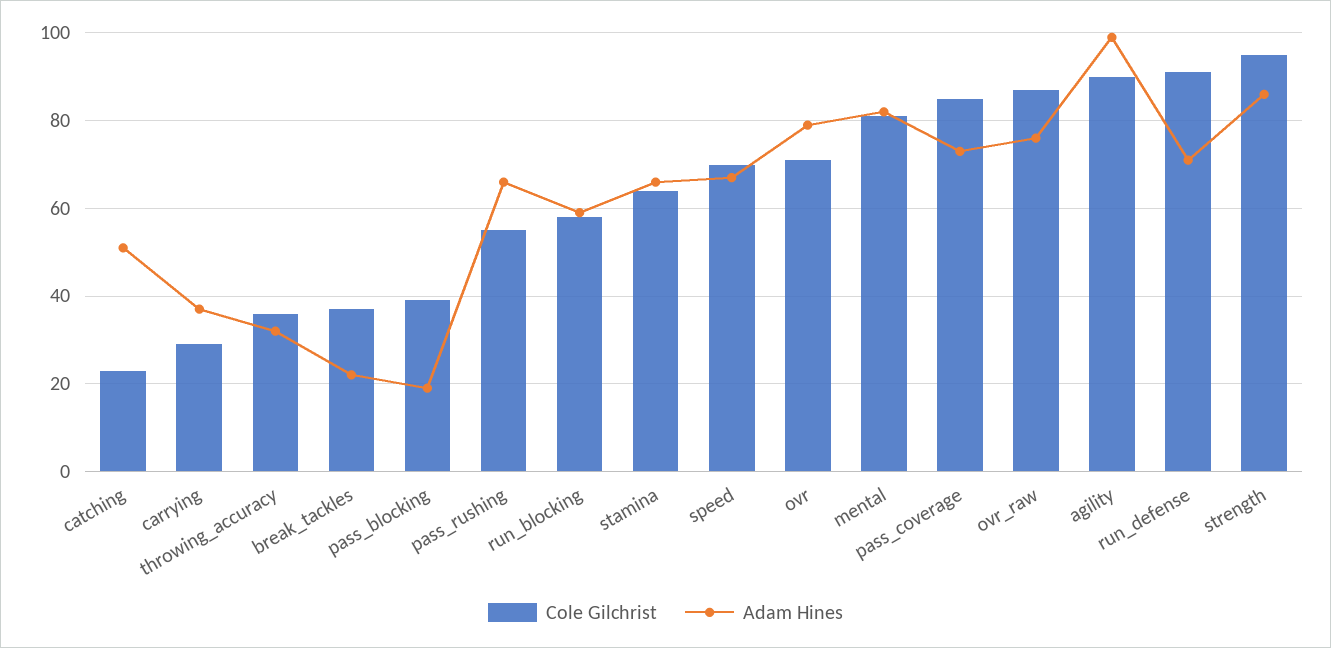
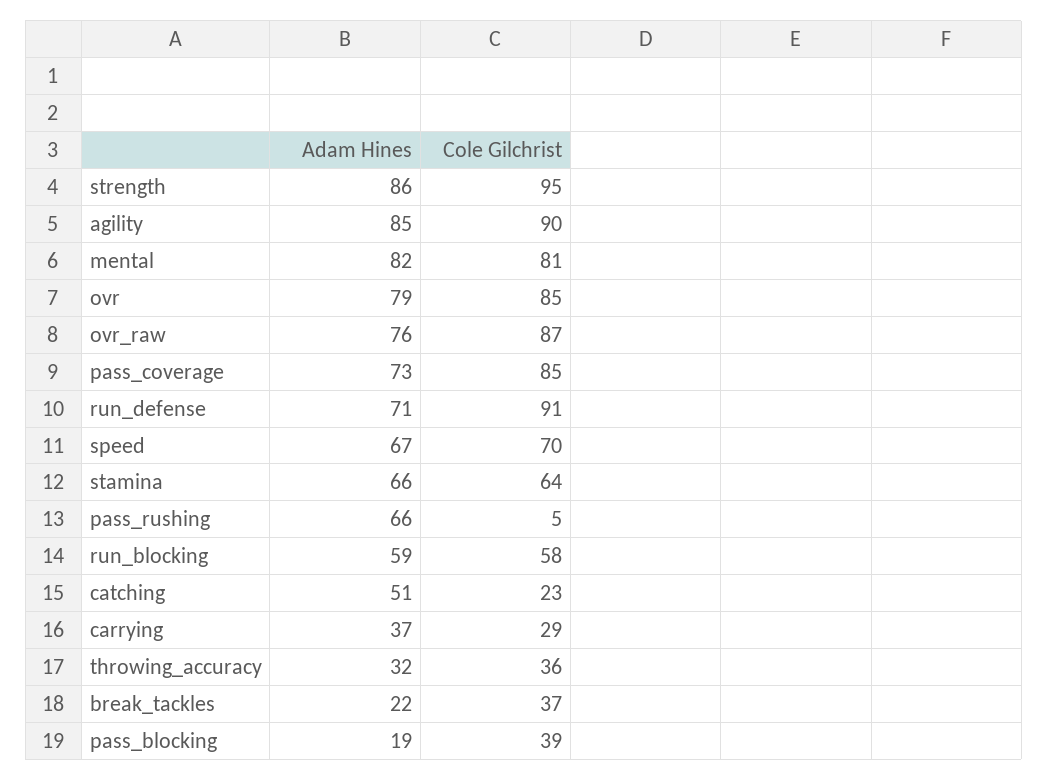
  {
    "Cole Gilchrist": {
      "catching": 23,
      "carrying": 29,
      "throwing_accuracy": 36,
      "break_tackles": 37,
      "pass_blocking": 39,
-     "pass_rushing": 55,
+     "pass_rushing": 5,
      "run_blocking": 58,
      "stamina": 64,
      "speed": 70,
-     "ovr": 70,
+     "ovr": 85,
      "mental": 81,
      "pass_coverage": 85,
      "ovr_raw": 87,
      "agility": 90,
      "run_defense": 91,
      "strength": 95
    },
    "Adam Hines": {
      "catching": 51,
      "carrying": 37,
      "throwing_accuracy": 32,
      "break_tackles": 22,
      "pass_blocking": 19,
      "pass_rushing": 66,
      "run_blocking": 59,
      "stamina": 66,
      "speed": 67,
      "ovr": 79,
      "mental": 82,
      "pass_coverage": 73,
      "ovr_raw": 76,
-     "agility": 100,
+     "agility": 85,
      "run_defense": 71,
      "strength": 86
    }
  }

